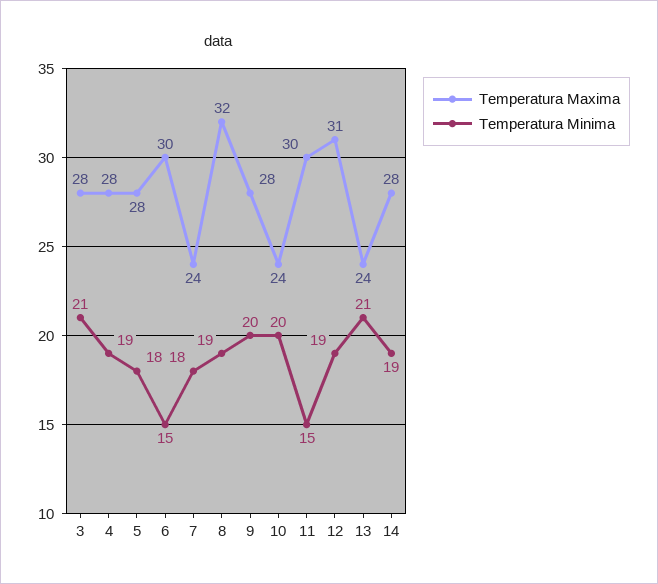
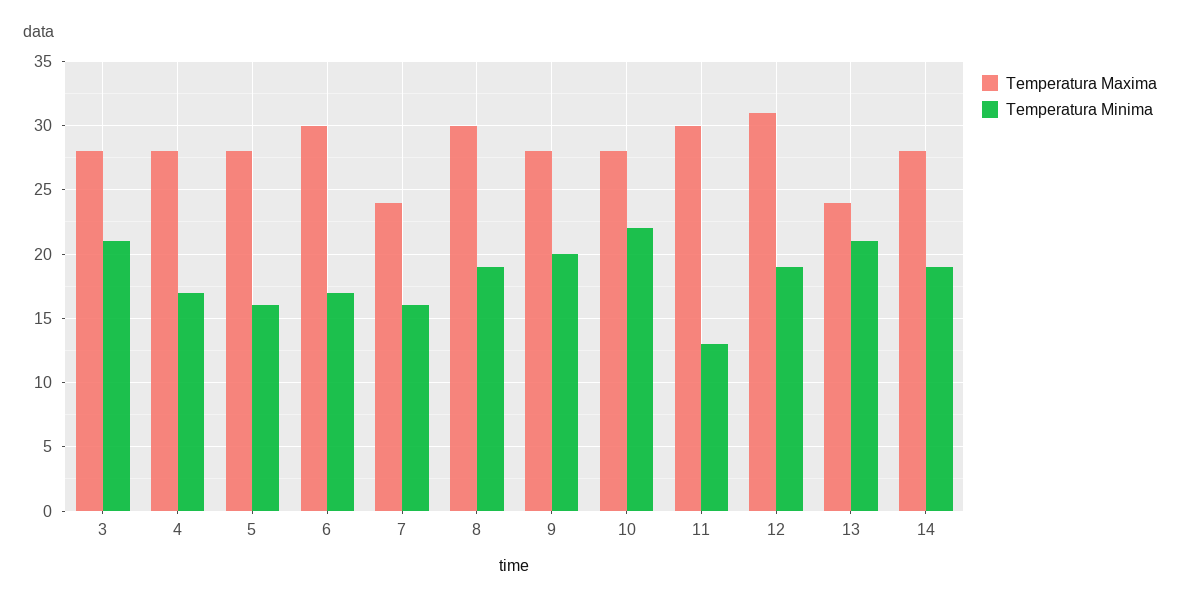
  {
    "Temperatura Maxima": {
      "3": 28,
      "4": 28,
      "5": 28,
      "6": 30,
      "7": 24,
-     "8": 32,
+     "8": 30,
      "9": 28,
-     "10": 24,
+     "10": 28,
      "11": 30,
      "12": 31,
      "13": 24,
      "14": 28
    },
    "Temperatura Minima": {
      "3": 21,
-     "4": 19,
+     "4": 17,
-     "5": 18,
+     "5": 16,
-     "6": 15,
+     "6": 17,
-     "7": 18,
+     "7": 16,
      "8": 19,
      "9": 20,
-     "10": 20,
+     "10": 22,
-     "11": 15,
+     "11": 13,
      "12": 19,
      "13": 21,
      "14": 19
    }
  }

